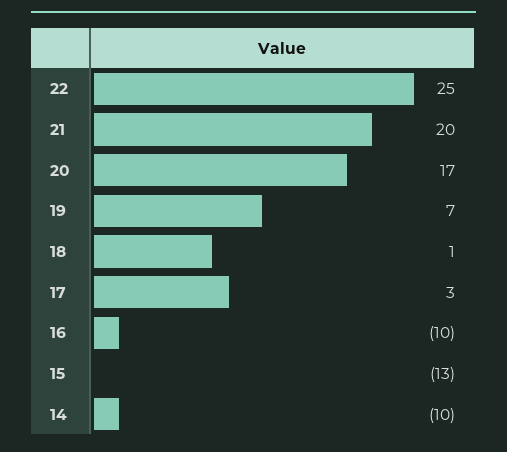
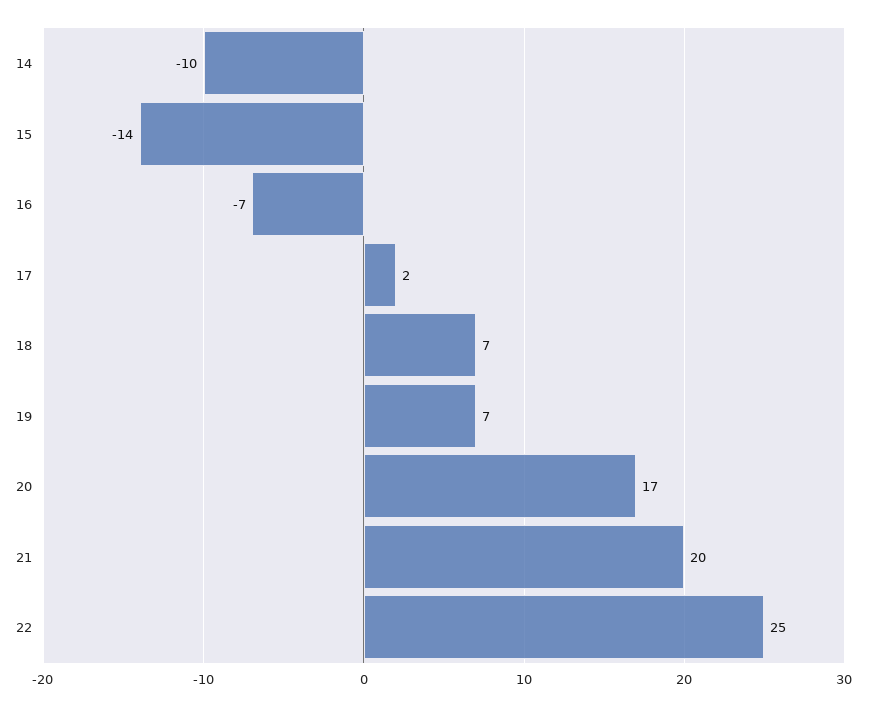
  {
    "22": 25,
    "21": 20,
    "20": 17,
    "19": 7,
-   "18": 1,
+   "18": 7,
-   "17": 3,
+   "17": 2,
-   "16": -10,
+   "16": -7,
-   "15": -13,
+   "15": -14,
    "14": -10
  }

